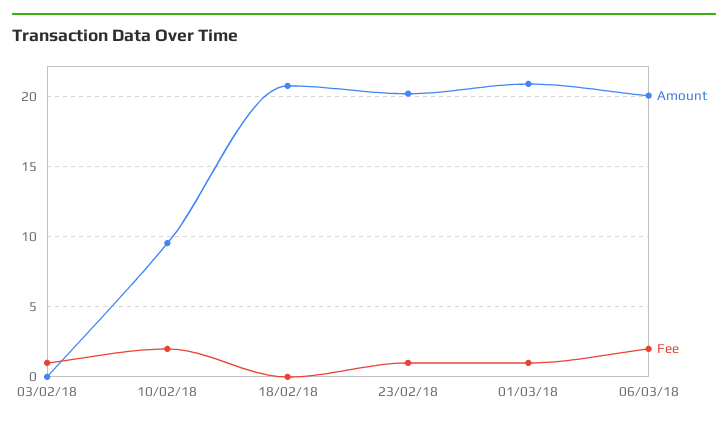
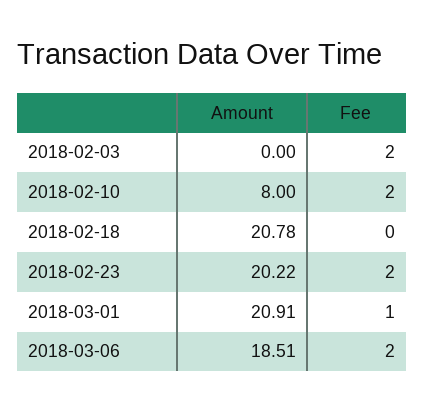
  {
    "Amount": {
      "03/02/18": 0,
-     "10/02/18": 9.5,
+     "10/02/18": 8,
      "18/02/18": 20.78,
      "23/02/18": 20.22,
      "01/03/18": 20.91,
-     "06/03/18": 20
+     "06/03/18": 18.51
    },
    "Fee": {
-     "03/02/18": 1,
+     "03/02/18": 2,
      "10/02/18": 2,
      "18/02/18": 0,
-     "23/02/18": 1,
+     "23/02/18": 2,
      "01/03/18": 1,
      "06/03/18": 2
    }
  }

